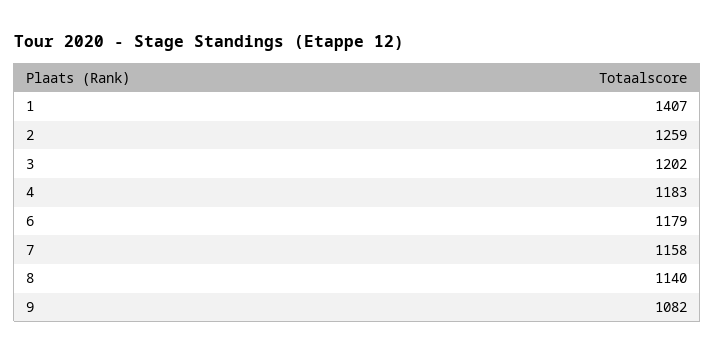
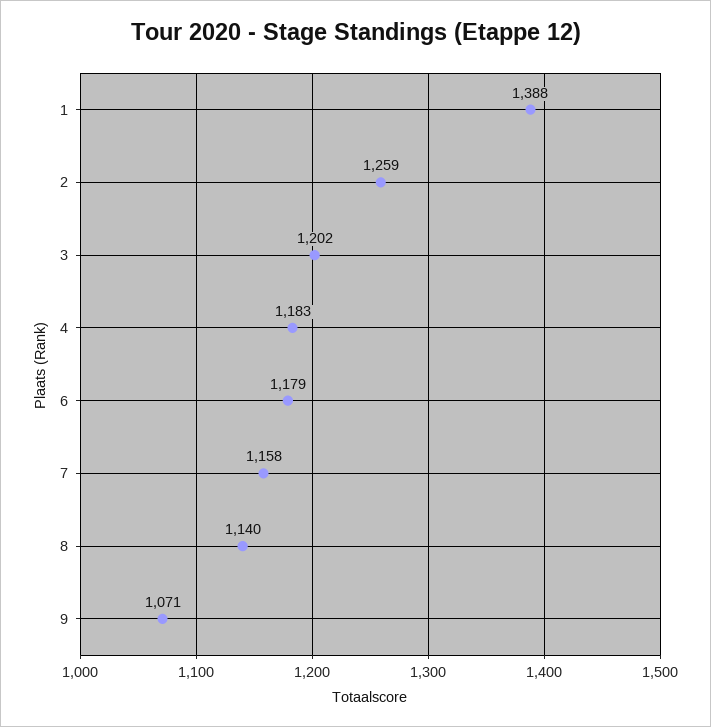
  {
-   "1": 1407,
+   "1": 1388,
    "2": 1259,
    "3": 1202,
    "4": 1183,
    "6": 1179,
    "7": 1158,
    "8": 1140,
-   "9": 1082
+   "9": 1071
  }

